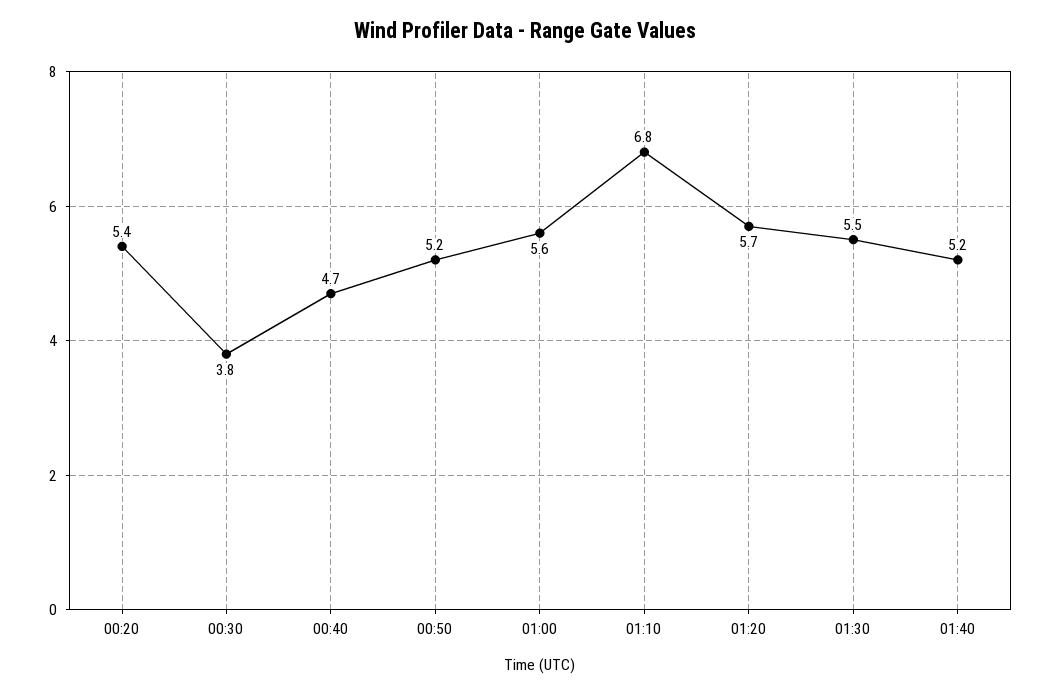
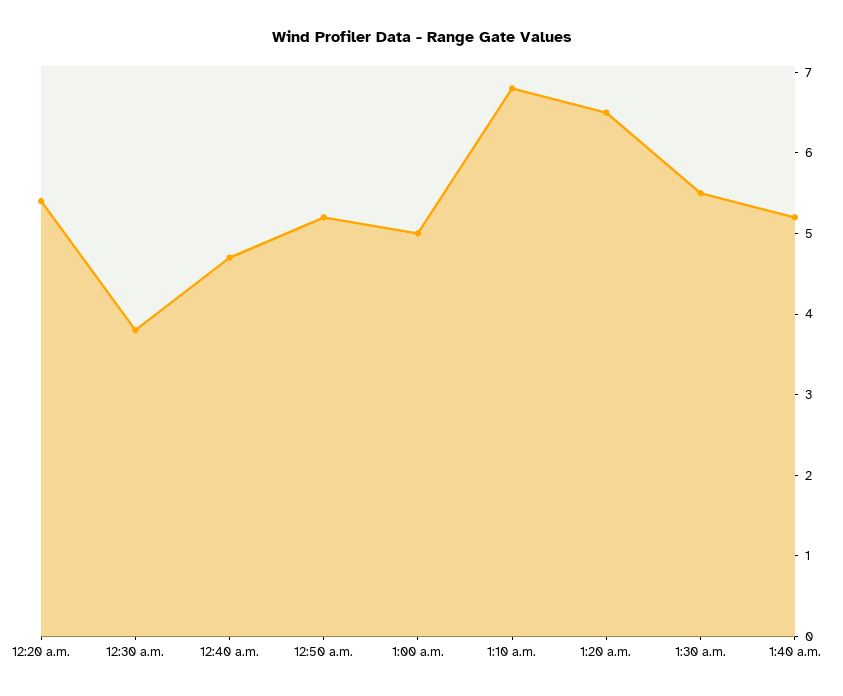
  {
    "00:20": 5.4,
    "00:30": 3.8,
    "00:40": 4.7,
    "00:50": 5.2,
-   "01:00": 5.6,
+   "01:00": 5,
    "01:10": 6.8,
-   "01:20": 5.7,
+   "01:20": 6.5,
    "01:30": 5.5,
    "01:40": 5.2
  }

